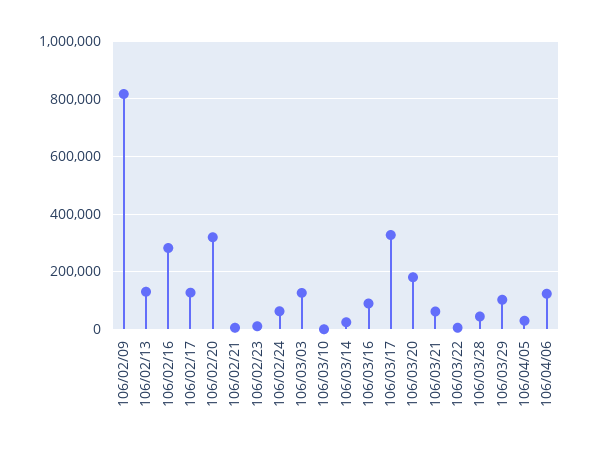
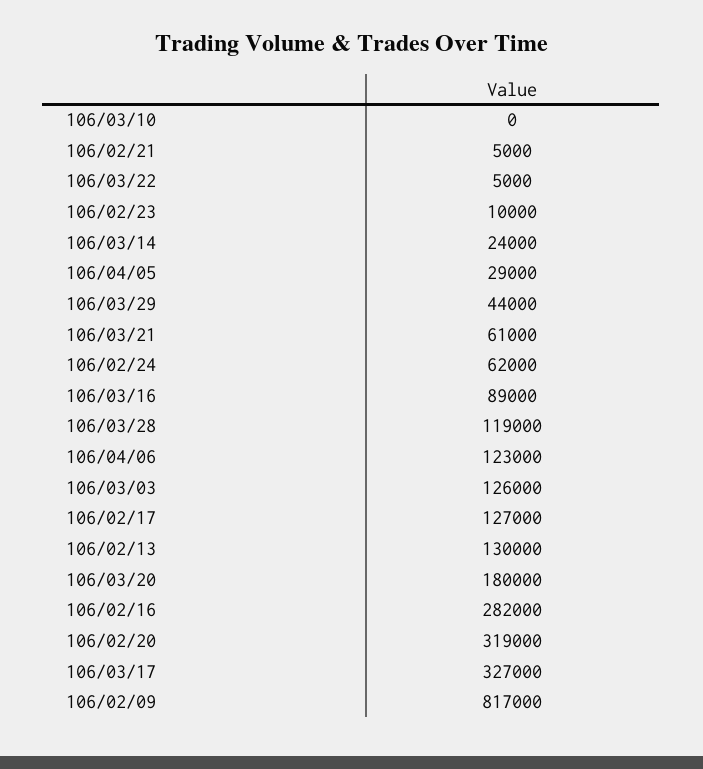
  {
    "106/02/09": 817000,
    "106/02/13": 130000,
    "106/02/16": 282000,
    "106/02/17": 127000,
    "106/02/20": 319000,
    "106/02/21": 5000,
    "106/02/23": 10000,
    "106/02/24": 62000,
    "106/03/03": 126000,
    "106/03/10": 0,
    "106/03/14": 24000,
    "106/03/16": 89000,
    "106/03/17": 327000,
    "106/03/20": 180000,
    "106/03/21": 61000,
    "106/03/22": 5000,
-   "106/03/28": 50000,
+   "106/03/28": 119000,
-   "106/03/29": 100000,
+   "106/03/29": 44000,
    "106/04/05": 29000,
    "106/04/06": 123000
  }

